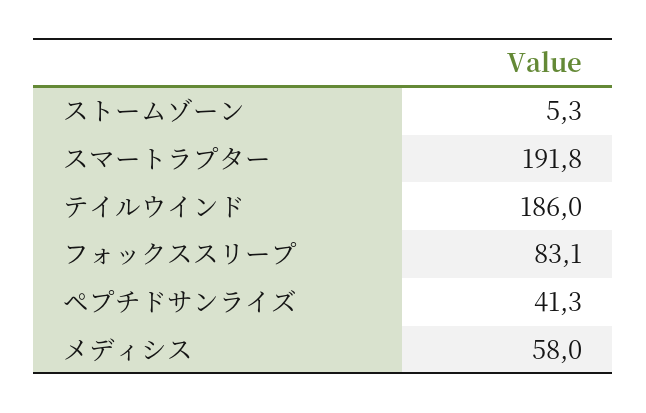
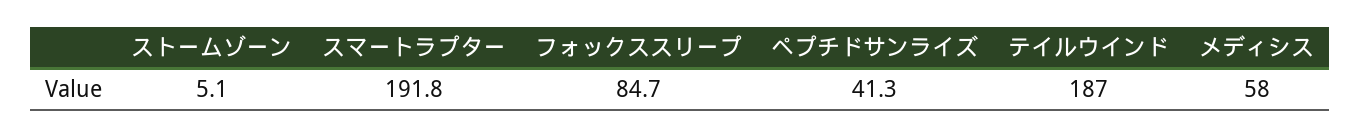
  {
-   "ストームゾーン": 5.3,
+   "ストームゾーン": 5.1,
    "スマートラプター": 191.8,
-   "テイルウインド": 186,
+   "テイルウインド": 187,
-   "フォックススリープ": 83.1,
+   "フォックススリープ": 84.7,
    "ペプチドサンライズ": 41.3,
    "メディシス": 58
  }

